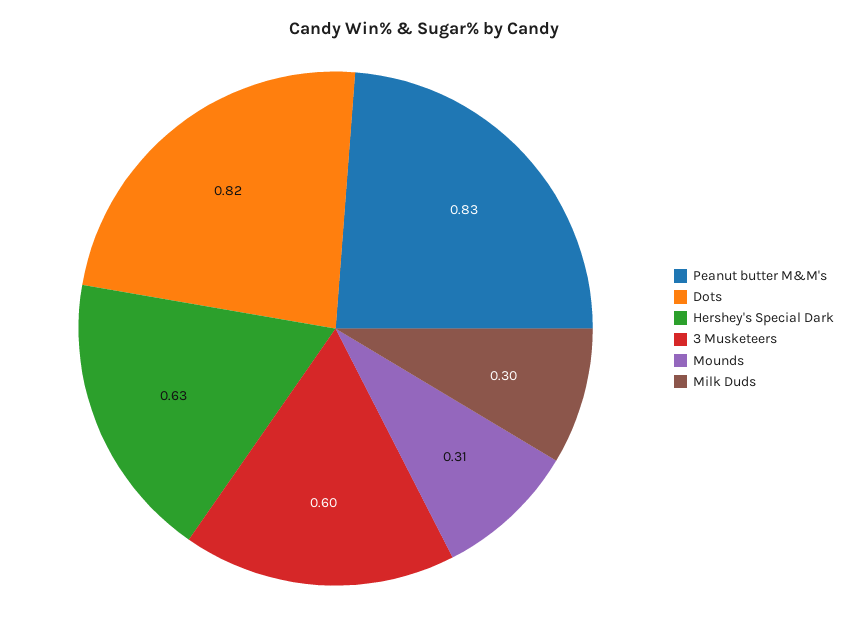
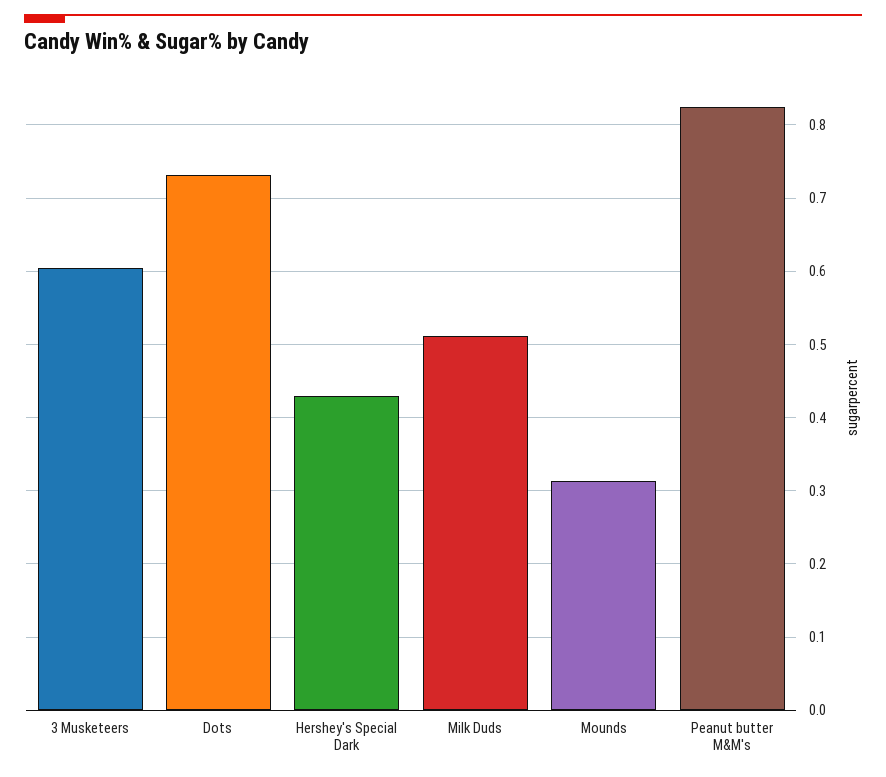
  {
    "Peanut butter M&M's": 0.83,
-   "Dots": 0.82,
+   "Dots": 0.73,
-   "Hershey's Special Dark": 0.63,
+   "Hershey's Special Dark": 0.43,
    "3 Musketeers": 0.6,
    "Mounds": 0.31,
-   "Milk Duds": 0.3
+   "Milk Duds": 0.51
  }

